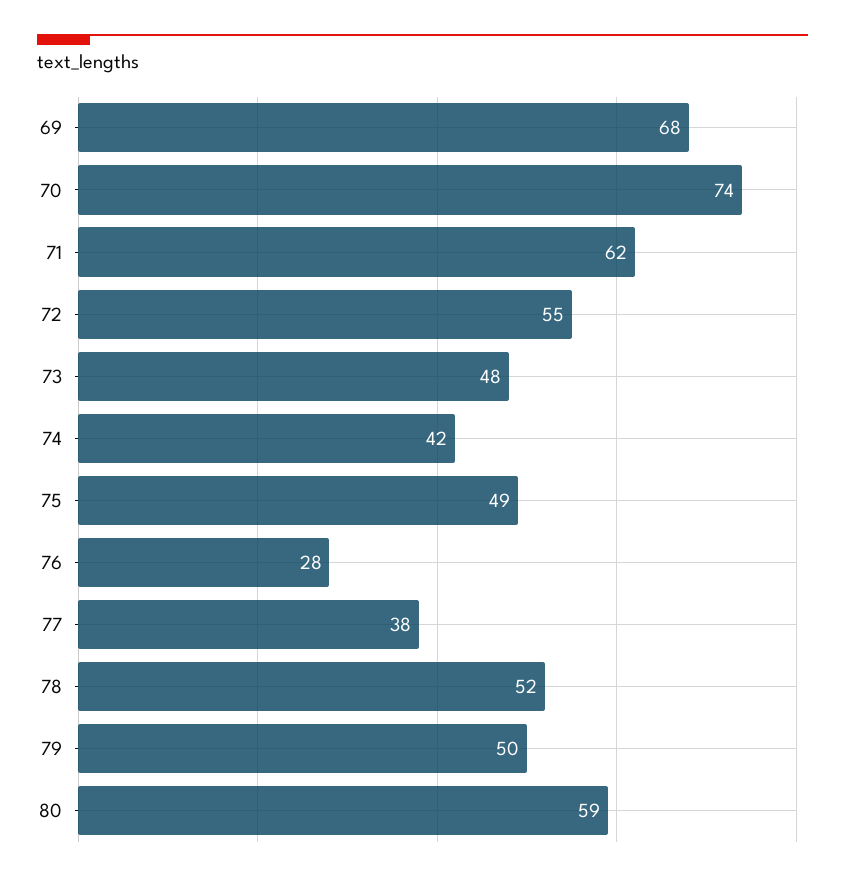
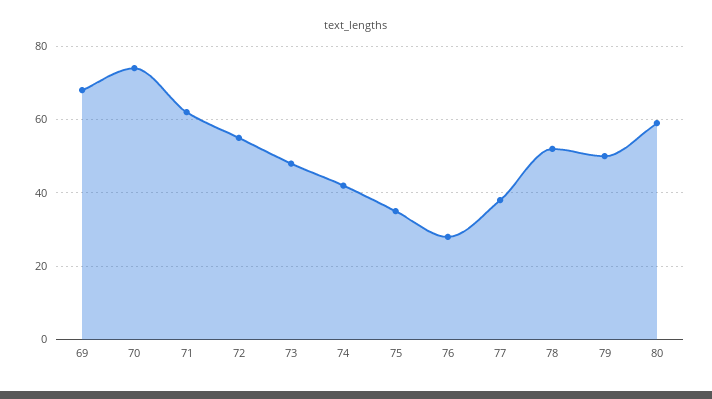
  {
    "69": 68,
    "70": 74,
    "71": 62,
    "72": 55,
    "73": 48,
    "74": 42,
-   "75": 49,
+   "75": 35,
    "76": 28,
    "77": 38,
    "78": 52,
    "79": 50,
    "80": 59
  }

